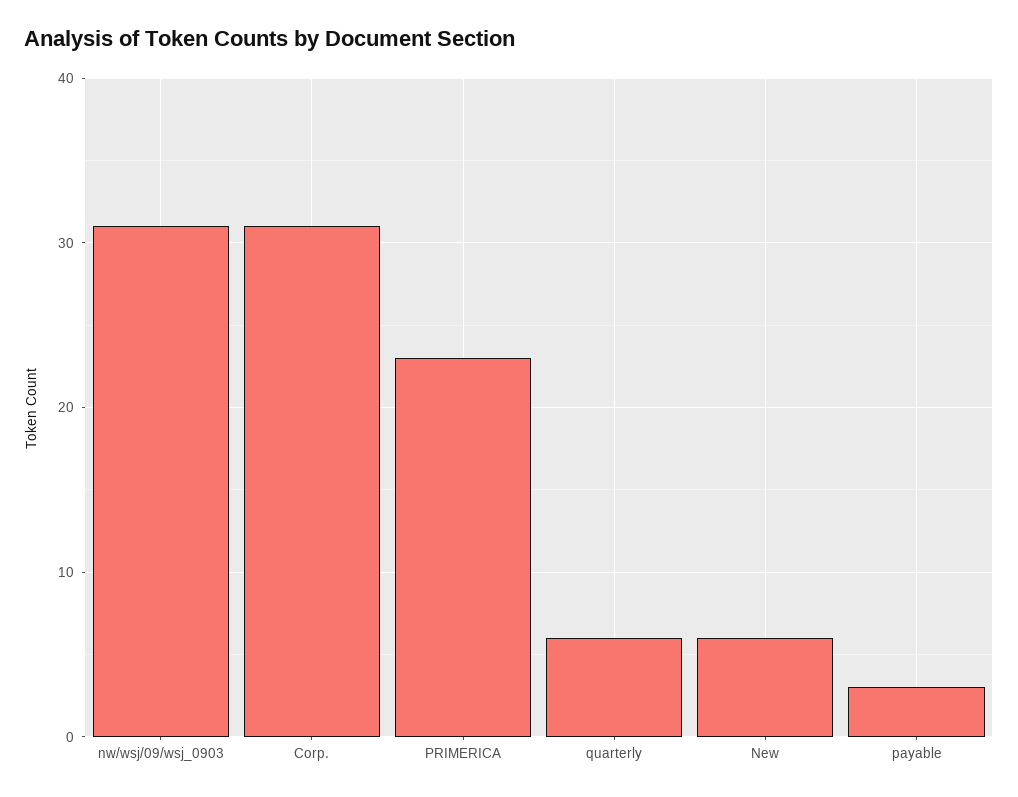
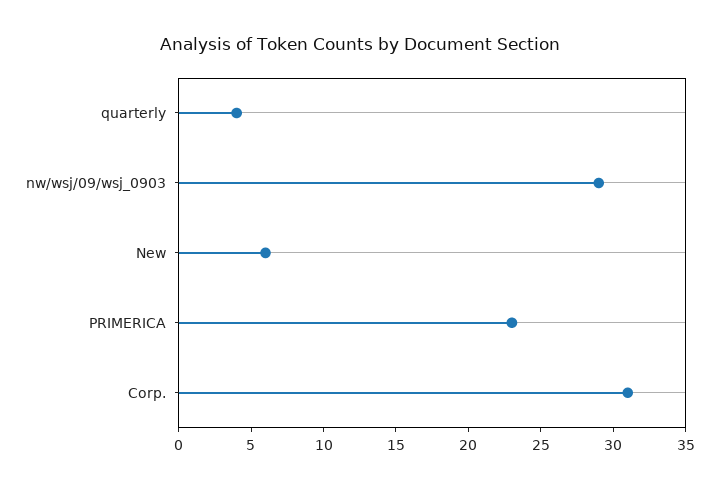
  {
-   "nw/wsj/09/wsj_0903": 31,
+   "nw/wsj/09/wsj_0903": 29,
    "Corp.": 31,
    "PRIMERICA": 23,
-   "quarterly": 6,
+   "quarterly": 4,
-   "New": 6,
+   "New": 6
-   "payable": 3
  }

